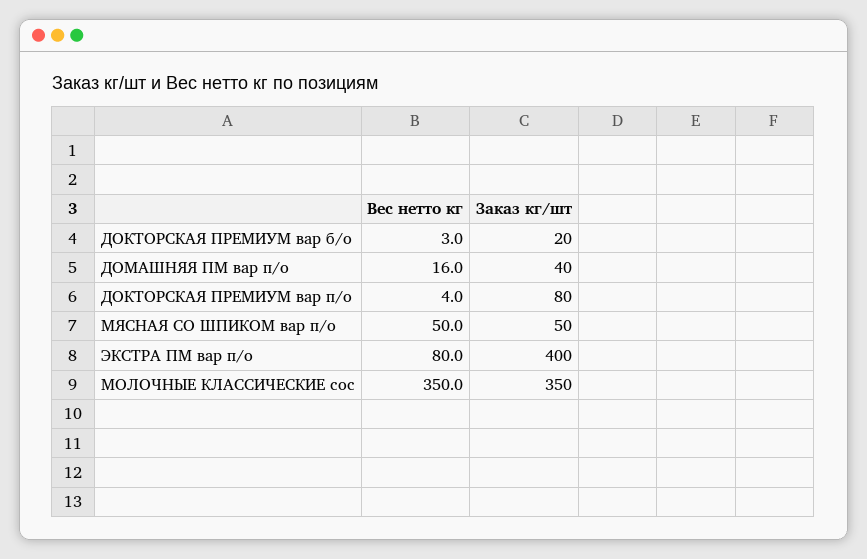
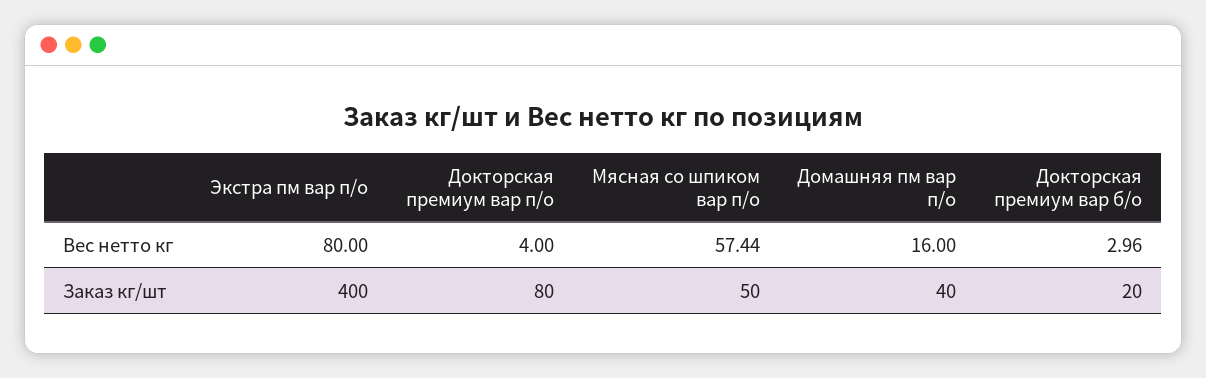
  {
    "Вес нетто кг": {
      "ДОКТОРСКАЯ ПРЕМИУМ вар б/о": 2.96,
      "ДОМАШНЯЯ ПМ вар п/о": 16,
      "ДОКТОРСКАЯ ПРЕМИУМ вар п/о": 4,
-     "МЯСНАЯ СО ШПИКОМ вар п/о": 50,
+     "МЯСНАЯ СО ШПИКОМ вар п/о": 57.44,
-     "ЭКСТРА ПМ вар п/о": 80,
+     "ЭКСТРА ПМ вар п/о": 80
-     "МОЛОЧНЫЕ КЛАССИЧЕСКИЕ сос": 350
    },
    "Заказ кг/шт": {
      "ДОКТОРСКАЯ ПРЕМИУМ вар б/о": 20,
      "ДОМАШНЯЯ ПМ вар п/о": 40,
      "ДОКТОРСКАЯ ПРЕМИУМ вар п/о": 80,
      "МЯСНАЯ СО ШПИКОМ вар п/о": 50,
-     "ЭКСТРА ПМ вар п/о": 400,
+     "ЭКСТРА ПМ вар п/о": 400
-     "МОЛОЧНЫЕ КЛАССИЧЕСКИЕ сос": 350
    }
  }

